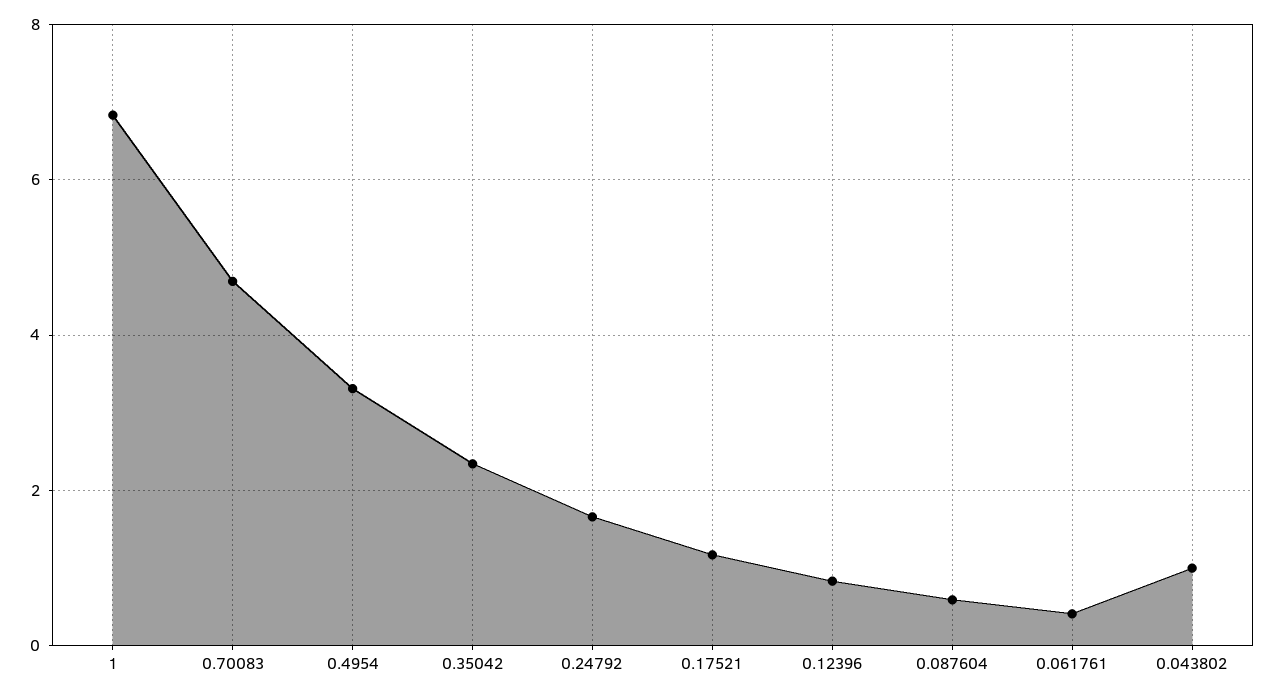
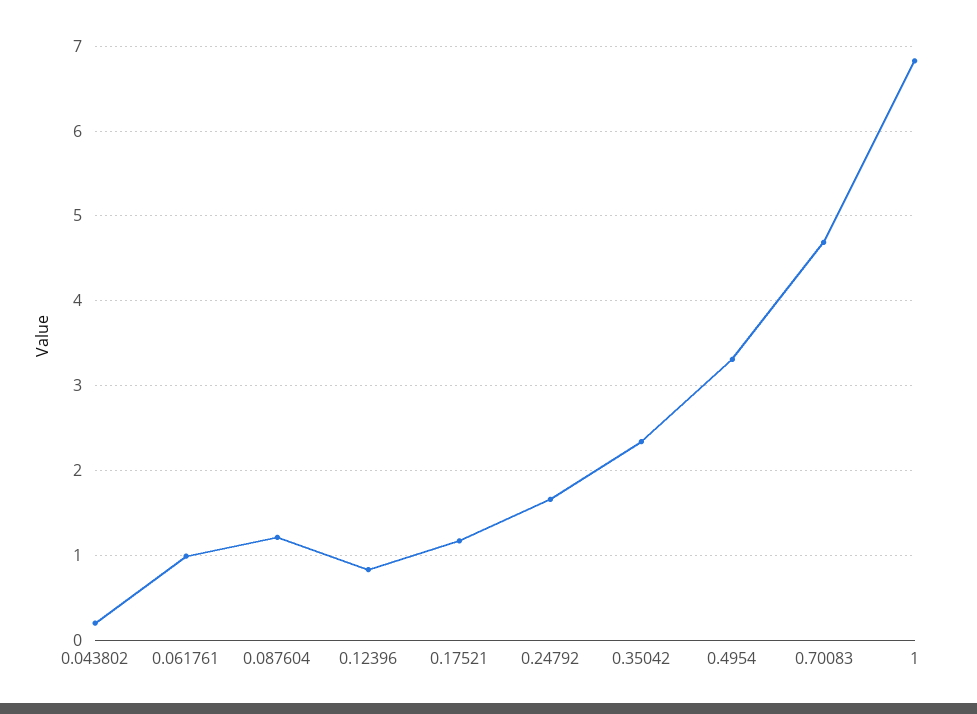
  {
    "1": 6.8,
    "0.70083": 4.7,
    "0.4954": 3.3,
    "0.35042": 2.3,
    "0.24792": 1.7,
    "0.17521": 1.2,
    "0.12396": 0.8,
-   "0.087604": 0.6,
+   "0.087604": 1.2,
-   "0.061761": 0.4,
+   "0.061761": 1,
-   "0.043802": 1
+   "0.043802": 0.2
  }

